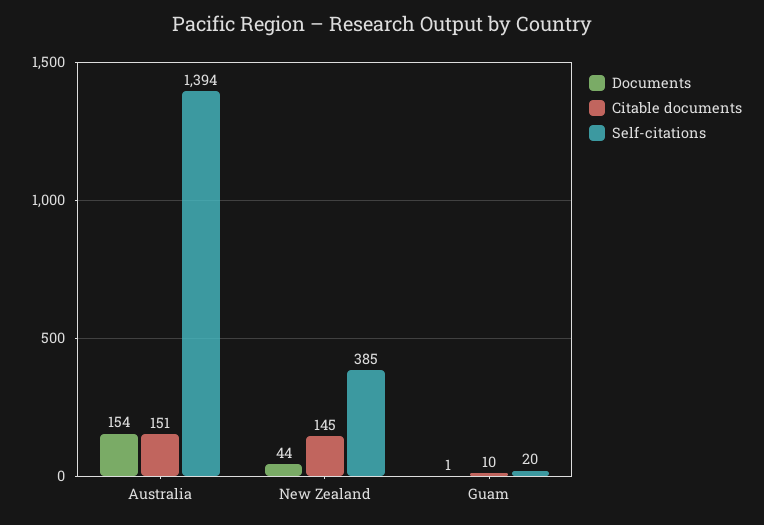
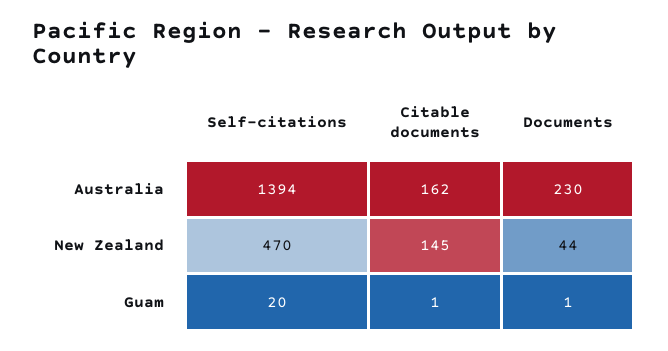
  {
    "Documents": {
-     "Australia": 154,
+     "Australia": 230,
      "New Zealand": 44,
      "Guam": 1
    },
    "Citable documents": {
-     "Australia": 151,
+     "Australia": 162,
      "New Zealand": 145,
-     "Guam": 10
+     "Guam": 1
    },
    "Self-citations": {
      "Australia": 1394,
-     "New Zealand": 385,
+     "New Zealand": 470,
      "Guam": 20
    }
  }

